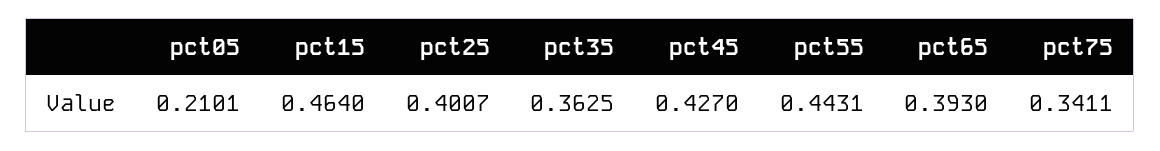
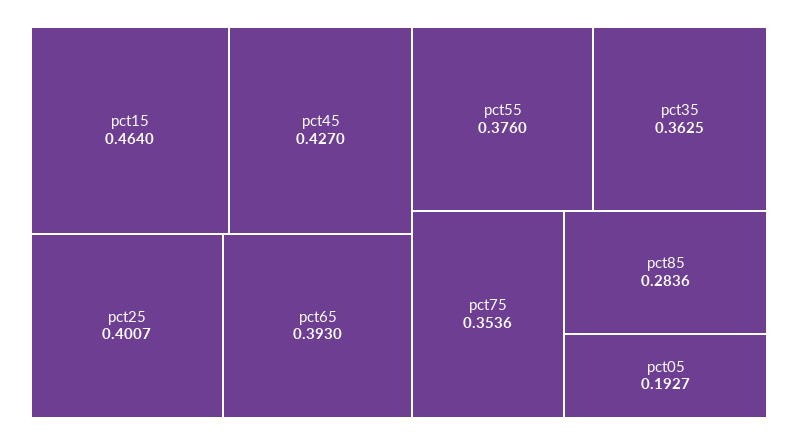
  {
-   "pct05": 0.2101,
+   "pct05": 0.1927,
    "pct15": 0.464,
    "pct25": 0.4007,
    "pct35": 0.3625,
    "pct45": 0.427,
-   "pct55": 0.4431,
+   "pct55": 0.376,
    "pct65": 0.393,
-   "pct75": 0.3411
+   "pct75": 0.3536,
+   "pct85": 0.2836
  }

